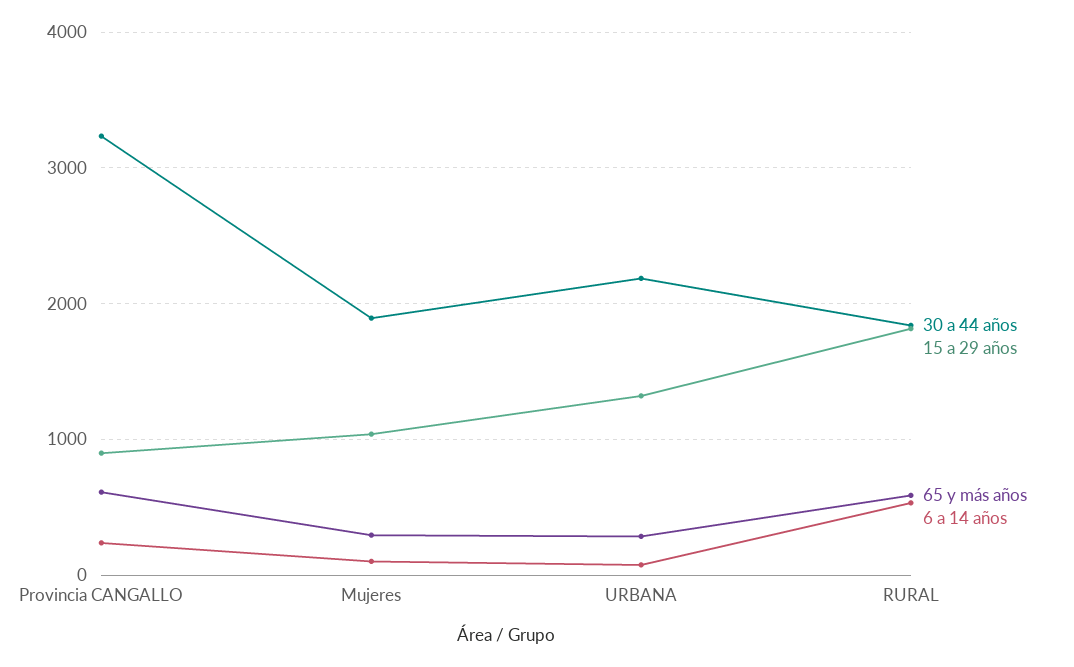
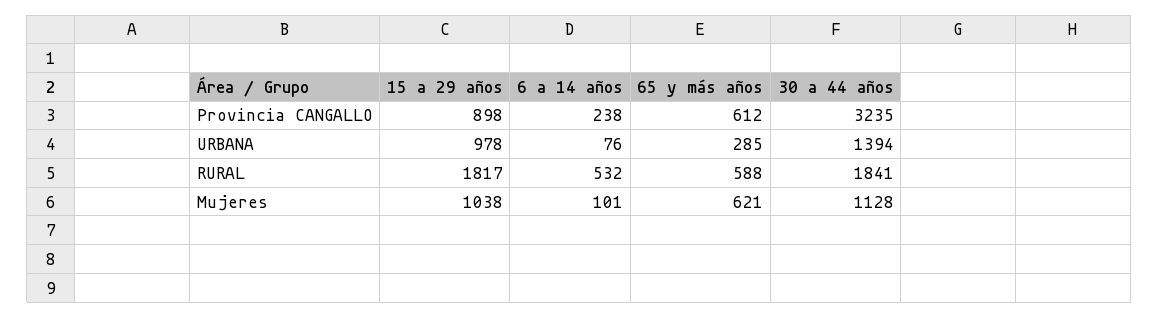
  {
    "30 a 44 años": {
      "Provincia CANGALLO": 3235,
-     "Mujeres": 1900,
+     "Mujeres": 1128,
-     "URBANA": 2200,
+     "URBANA": 1394,
      "RURAL": 1841
    },
    "15 a 29 años": {
      "Provincia CANGALLO": 898,
      "Mujeres": 1038,
-     "URBANA": 1300,
+     "URBANA": 978,
      "RURAL": 1817
    },
    "65 y más años": {
      "Provincia CANGALLO": 612,
-     "Mujeres": 300,
+     "Mujeres": 621,
      "URBANA": 285,
      "RURAL": 588
    },
    "6 a 14 años": {
      "Provincia CANGALLO": 238,
      "Mujeres": 101,
      "URBANA": 76,
      "RURAL": 532
    }
  }

